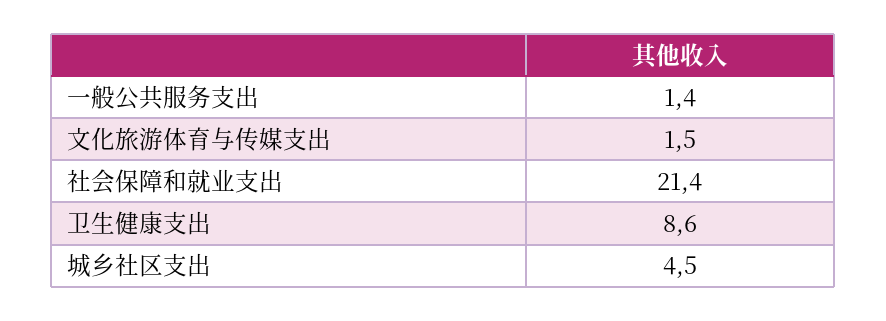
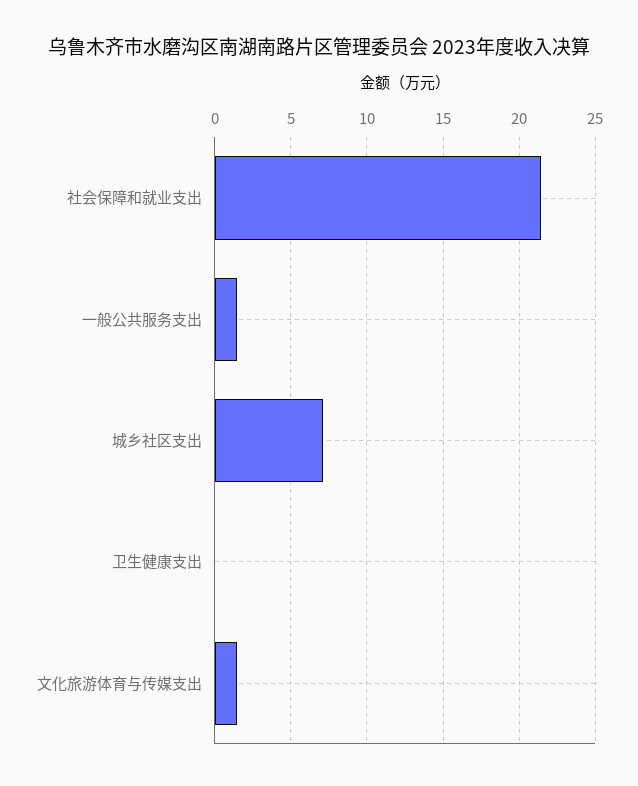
  {
    "一般公共服务支出": 1.4,
    "文化旅游体育与传媒支出": 1.5,
    "社会保障和就业支出": 21.4,
-   "卫生健康支出": 8.6,
+   "卫生健康支出": 0,
-   "城乡社区支出": 4.5
+   "城乡社区支出": 7
  }

